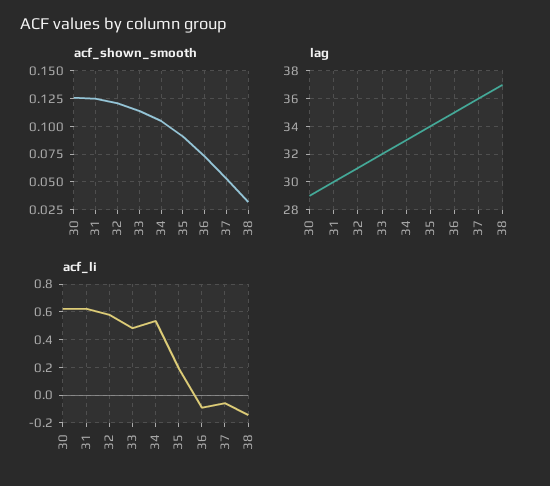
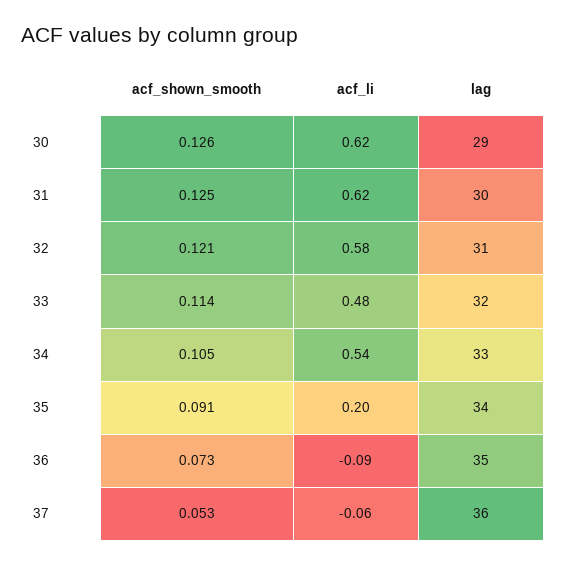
  {
    "acf_shown_smooth": {
      "30": 0.126,
      "31": 0.125,
      "32": 0.121,
      "33": 0.114,
      "34": 0.105,
      "35": 0.091,
      "36": 0.073,
-     "37": 0.053,
+     "37": 0.053
-     "38": 0.025
    },
    "lag": {
      "30": 29,
      "31": 30,
      "32": 31,
      "33": 32,
      "34": 33,
      "35": 34,
      "36": 35,
-     "37": 36,
+     "37": 36
-     "38": 37
    },
    "acf_li": {
      "30": 0.62,
      "31": 0.62,
      "32": 0.58,
      "33": 0.48,
      "34": 0.54,
      "35": 0.2,
      "36": -0.09,
-     "37": -0.06,
+     "37": -0.06
-     "38": -0.15
    }
  }

